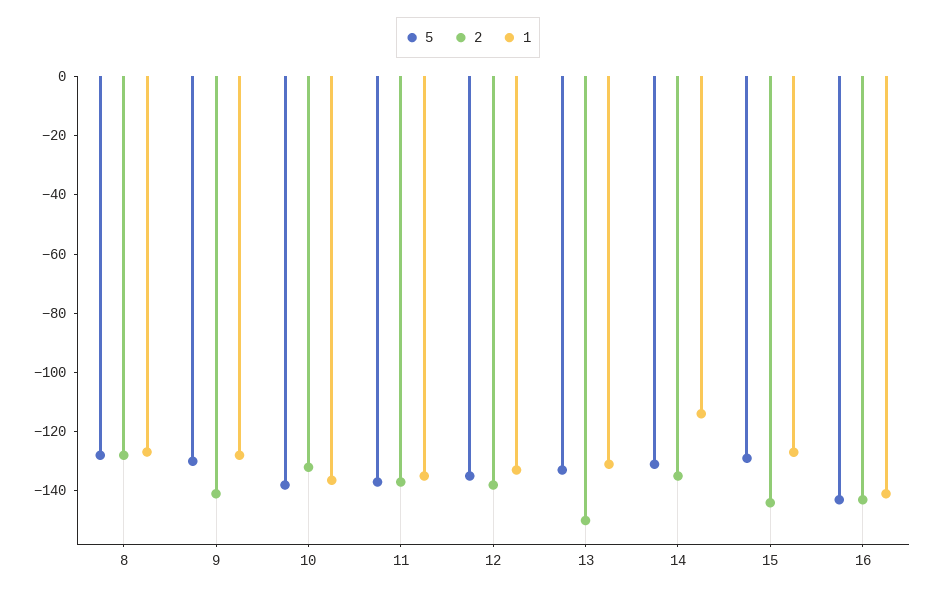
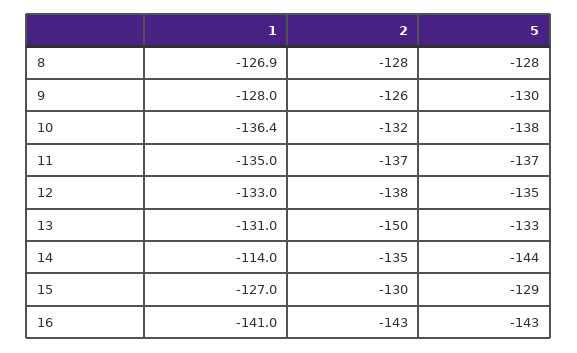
  {
    "5": {
      "8": -128,
      "9": -130,
      "10": -138,
      "11": -137,
      "12": -135,
      "13": -133,
-     "14": -130,
+     "14": -144,
      "15": -129,
      "16": -143
    },
    "2": {
      "8": -128,
-     "9": -140,
+     "9": -126,
      "10": -132,
      "11": -137,
      "12": -138,
      "13": -150,
      "14": -135,
-     "15": -145,
+     "15": -130,
      "16": -143
    },
    "1": {
      "8": -126.9,
      "9": -128,
      "10": -136.4,
      "11": -135,
      "12": -133,
      "13": -131,
      "14": -114,
      "15": -127,
      "16": -141
    }
  }

